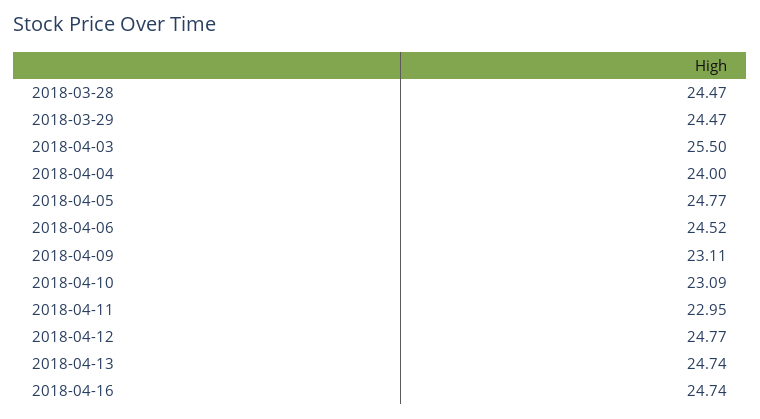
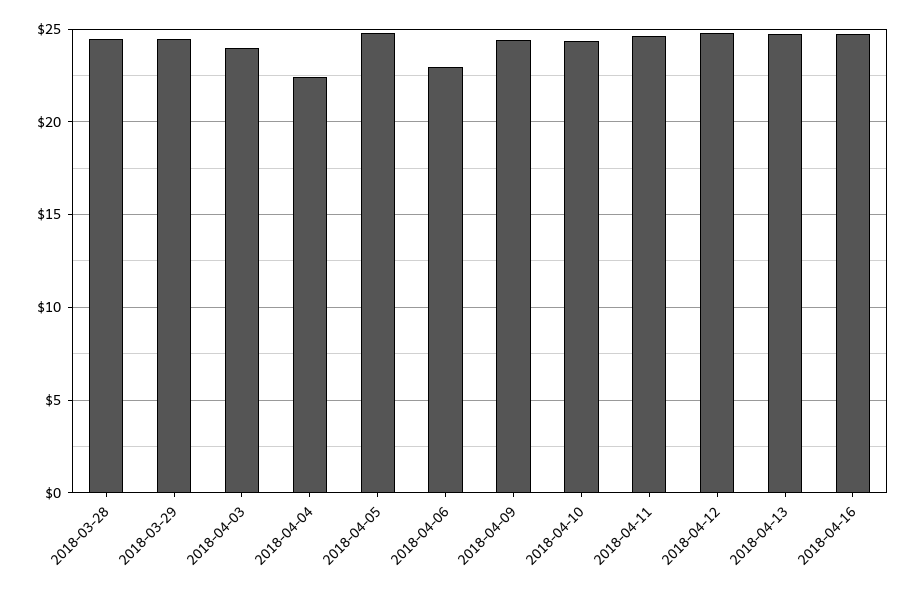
  {
    "2018-03-28": 24.47,
    "2018-03-29": 24.47,
-   "2018-04-03": 25.5,
+   "2018-04-03": 24,
-   "2018-04-04": 24,
+   "2018-04-04": 22.5,
    "2018-04-05": 24.77,
-   "2018-04-06": 24.52,
+   "2018-04-06": 23,
-   "2018-04-09": 23.11,
+   "2018-04-09": 24.5,
-   "2018-04-10": 23.09,
+   "2018-04-10": 24.5,
-   "2018-04-11": 22.95,
+   "2018-04-11": 24.5,
    "2018-04-12": 24.77,
    "2018-04-13": 24.74,
    "2018-04-16": 24.74
  }

